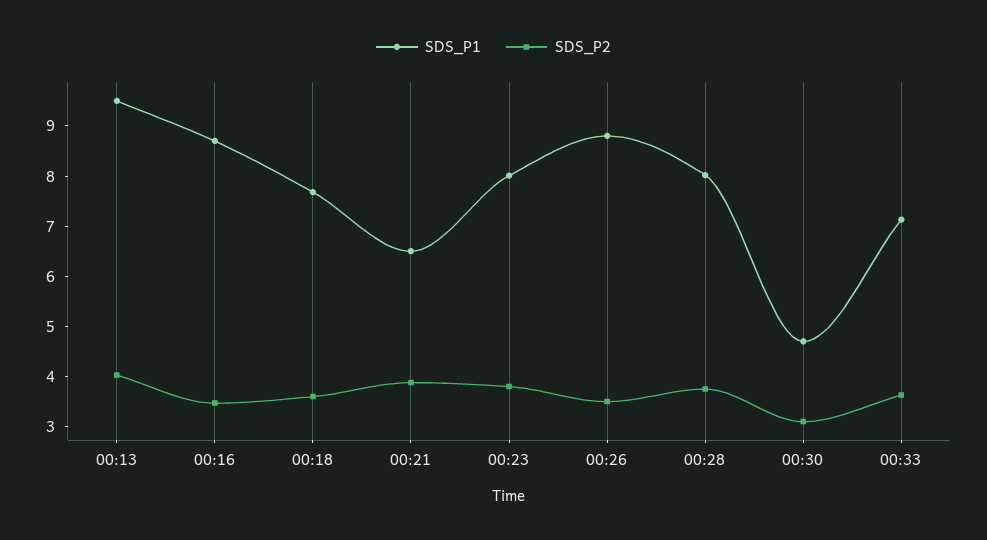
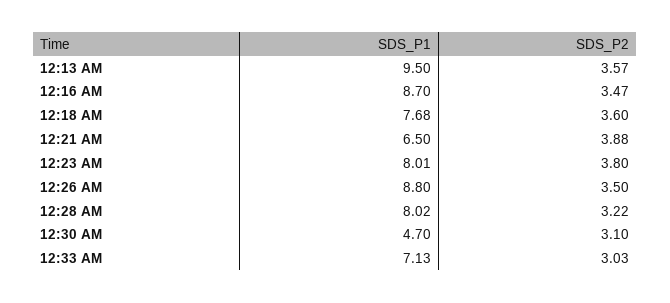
  {
    "SDS_P1": {
      "00:13": 9.5,
      "00:16": 8.7,
      "00:18": 7.68,
      "00:21": 6.5,
      "00:23": 8.01,
      "00:26": 8.8,
      "00:28": 8.02,
      "00:30": 4.7,
      "00:33": 7.13
    },
    "SDS_P2": {
-     "00:13": 4,
+     "00:13": 3.57,
      "00:16": 3.47,
      "00:18": 3.6,
      "00:21": 3.88,
      "00:23": 3.8,
      "00:26": 3.5,
-     "00:28": 3.8,
+     "00:28": 3.22,
      "00:30": 3.1,
-     "00:33": 3.6
+     "00:33": 3.03
    }
  }

